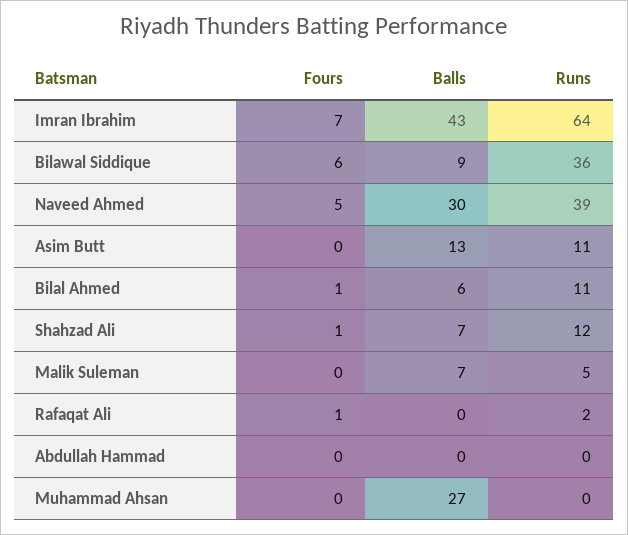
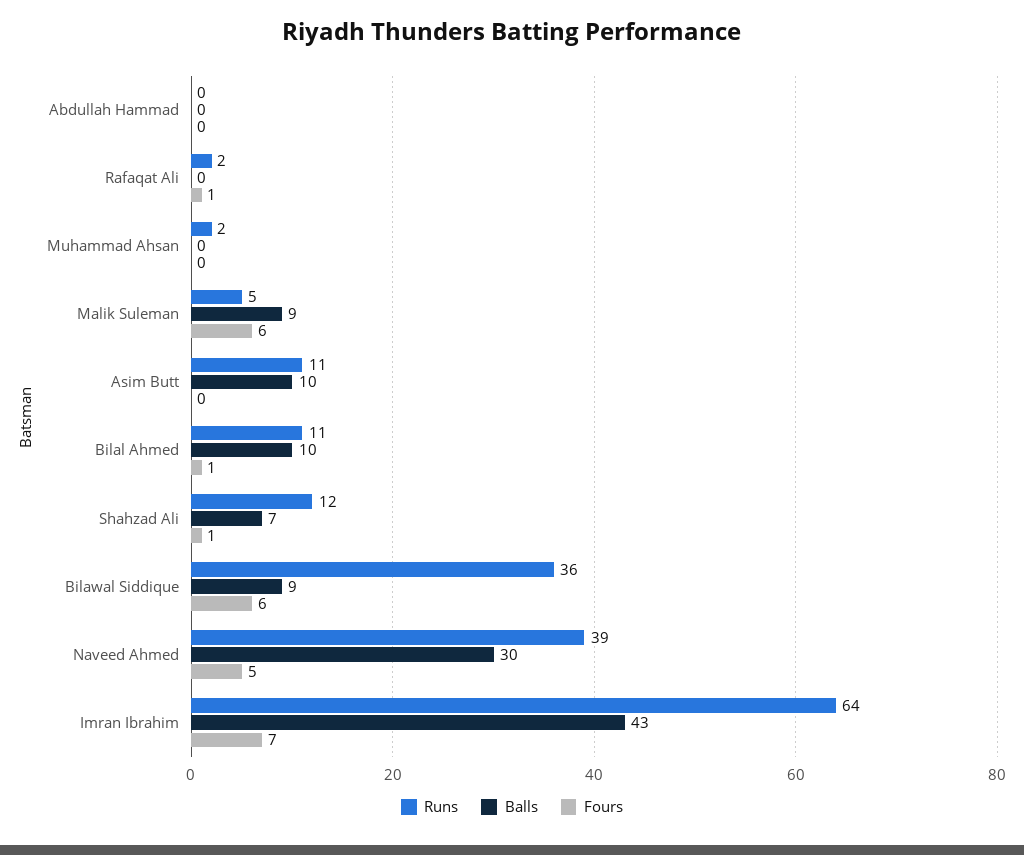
  {
    "Fours": {
      "Imran Ibrahim": 7,
      "Bilawal Siddique": 6,
      "Naveed Ahmed": 5,
      "Asim Butt": 0,
      "Bilal Ahmed": 1,
      "Shahzad Ali": 1,
-     "Malik Suleman": 0,
+     "Malik Suleman": 6,
      "Rafaqat Ali": 1,
      "Abdullah Hammad": 0,
      "Muhammad Ahsan": 0
    },
    "Balls": {
      "Imran Ibrahim": 43,
      "Bilawal Siddique": 9,
      "Naveed Ahmed": 30,
-     "Asim Butt": 13,
+     "Asim Butt": 10,
-     "Bilal Ahmed": 6,
+     "Bilal Ahmed": 10,
      "Shahzad Ali": 7,
-     "Malik Suleman": 7,
+     "Malik Suleman": 9,
      "Rafaqat Ali": 0,
      "Abdullah Hammad": 0,
-     "Muhammad Ahsan": 27
+     "Muhammad Ahsan": 0
    },
    "Runs": {
      "Imran Ibrahim": 64,
      "Bilawal Siddique": 36,
      "Naveed Ahmed": 39,
      "Asim Butt": 11,
      "Bilal Ahmed": 11,
      "Shahzad Ali": 12,
      "Malik Suleman": 5,
      "Rafaqat Ali": 2,
      "Abdullah Hammad": 0,
-     "Muhammad Ahsan": 0
+     "Muhammad Ahsan": 2
    }
  }

